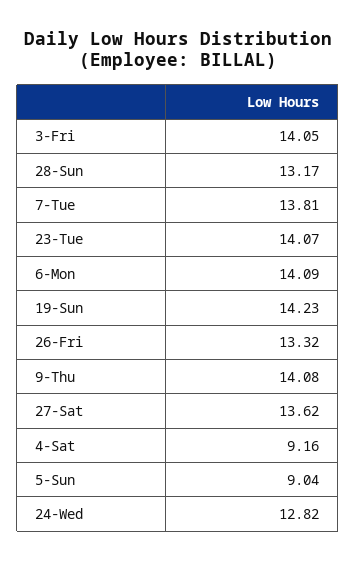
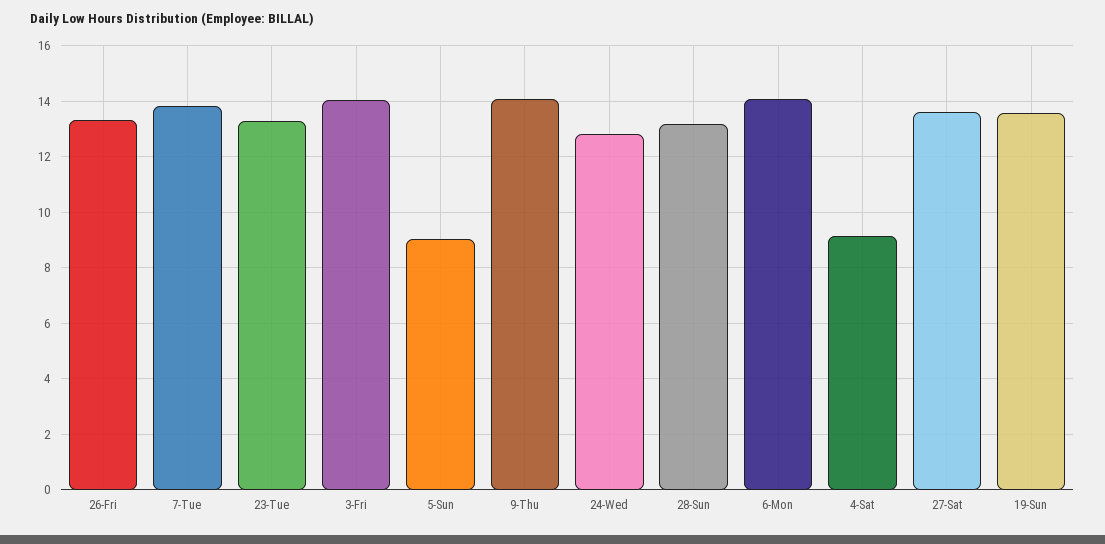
  {
    "3-Fri": 14.05,
    "28-Sun": 13.17,
    "7-Tue": 13.81,
-   "23-Tue": 14.07,
+   "23-Tue": 13.25,
    "6-Mon": 14.09,
-   "19-Sun": 14.23,
+   "19-Sun": 13.5,
    "26-Fri": 13.32,
    "9-Thu": 14.08,
    "27-Sat": 13.62,
    "4-Sat": 9.16,
    "5-Sun": 9.04,
    "24-Wed": 12.82
  }

